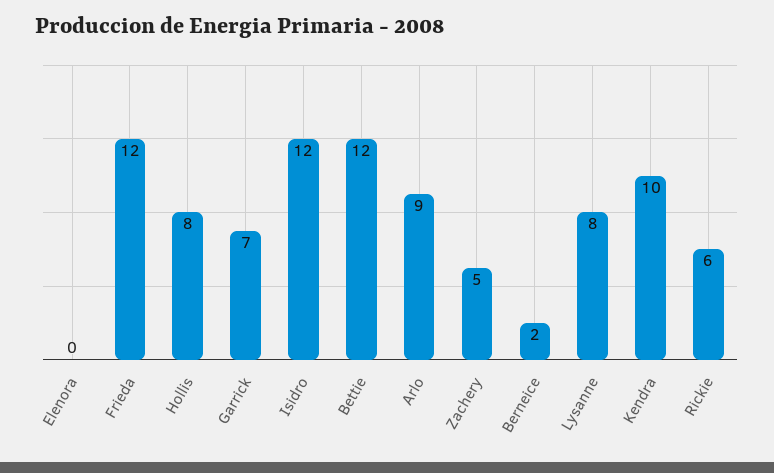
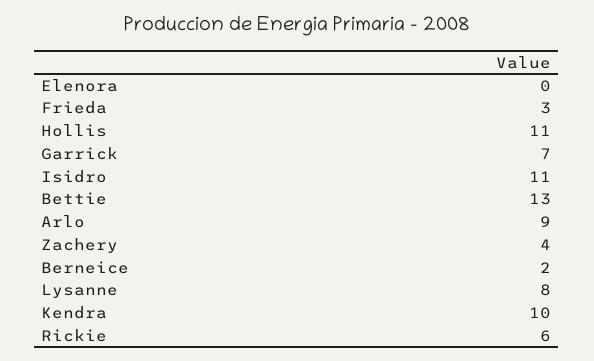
  {
    "Elenora": 0,
-   "Frieda": 12,
+   "Frieda": 3,
-   "Hollis": 8,
+   "Hollis": 11,
    "Garrick": 7,
-   "Isidro": 12,
+   "Isidro": 11,
-   "Bettie": 12,
+   "Bettie": 13,
    "Arlo": 9,
-   "Zachery": 5,
+   "Zachery": 4,
    "Berneice": 2,
    "Lysanne": 8,
    "Kendra": 10,
    "Rickie": 6
  }

